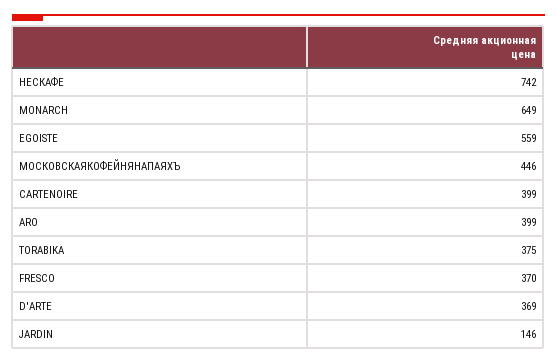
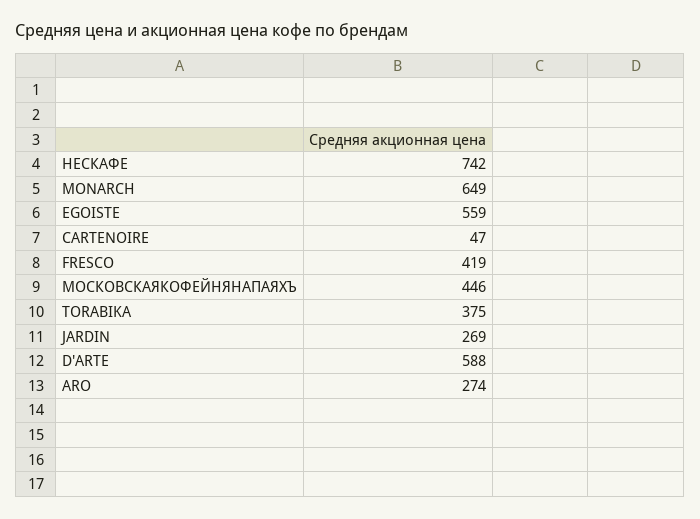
  {
    "НЕСКАФЕ": 742,
    "MONARCH": 649,
    "EGOISTE": 559,
    "МОСКОВСКАЯКОФЕЙНЯНАПАЯХЪ": 446,
-   "CARTENOIRE": 399,
+   "CARTENOIRE": 47,
-   "ARO": 399,
+   "ARO": 274,
    "TORABIKA": 375,
-   "FRESCO": 370,
+   "FRESCO": 419,
-   "D'ARTE": 369,
+   "D'ARTE": 588,
-   "JARDIN": 146
+   "JARDIN": 269
  }

